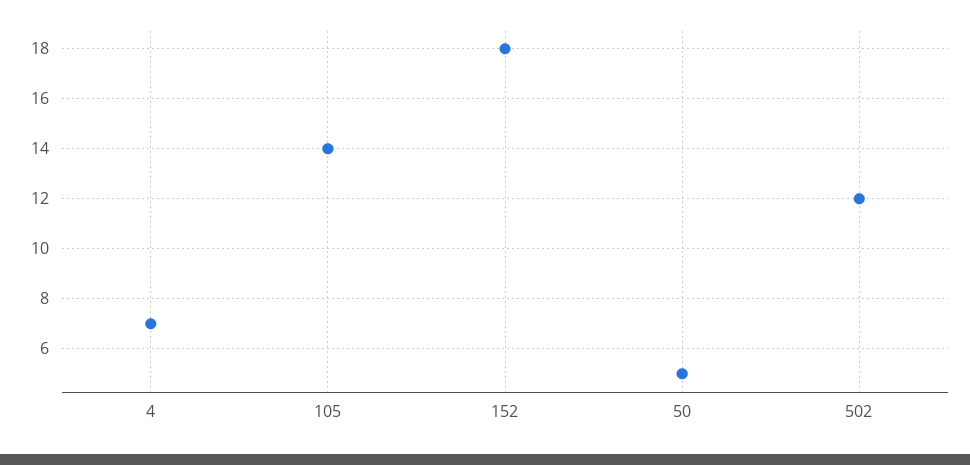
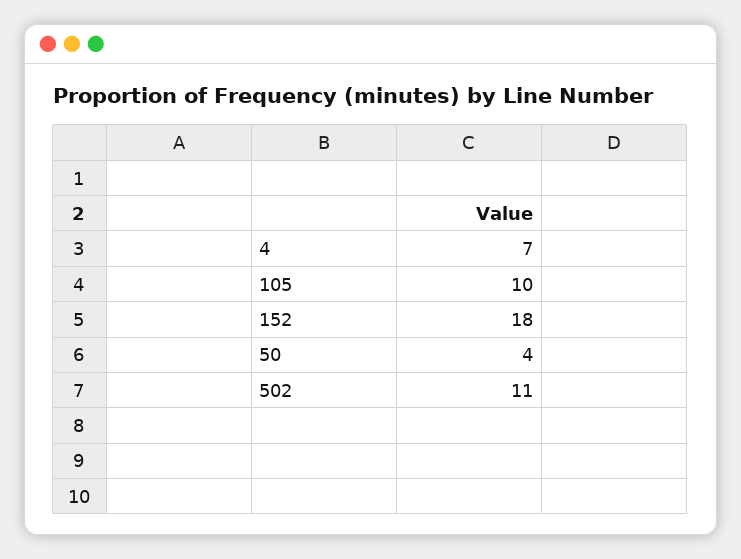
  {
    "4": 7,
-   "105": 14,
+   "105": 10,
    "152": 18,
-   "50": 5,
+   "50": 4,
-   "502": 12
+   "502": 11
  }

